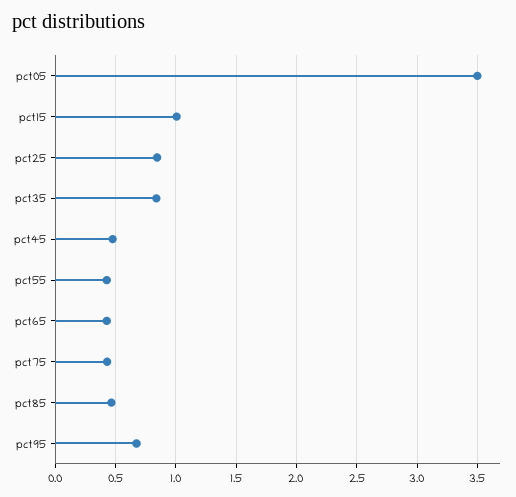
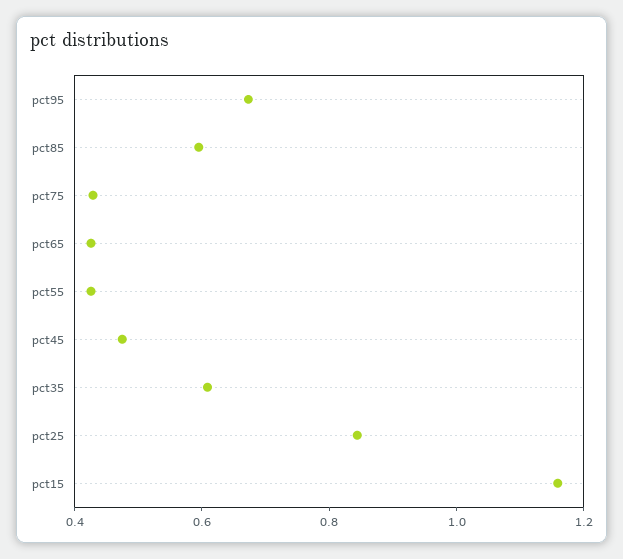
  {
-   "pct05": 3.5,
-   "pct15": 1,
+   "pct15": 1.15,
    "pct25": 0.85,
-   "pct35": 0.85,
+   "pct35": 0.6,
    "pct45": 0.5,
    "pct55": 0.45,
    "pct65": 0.45,
    "pct75": 0.45,
-   "pct85": 0.45,
+   "pct85": 0.6,
    "pct95": 0.65
  }

